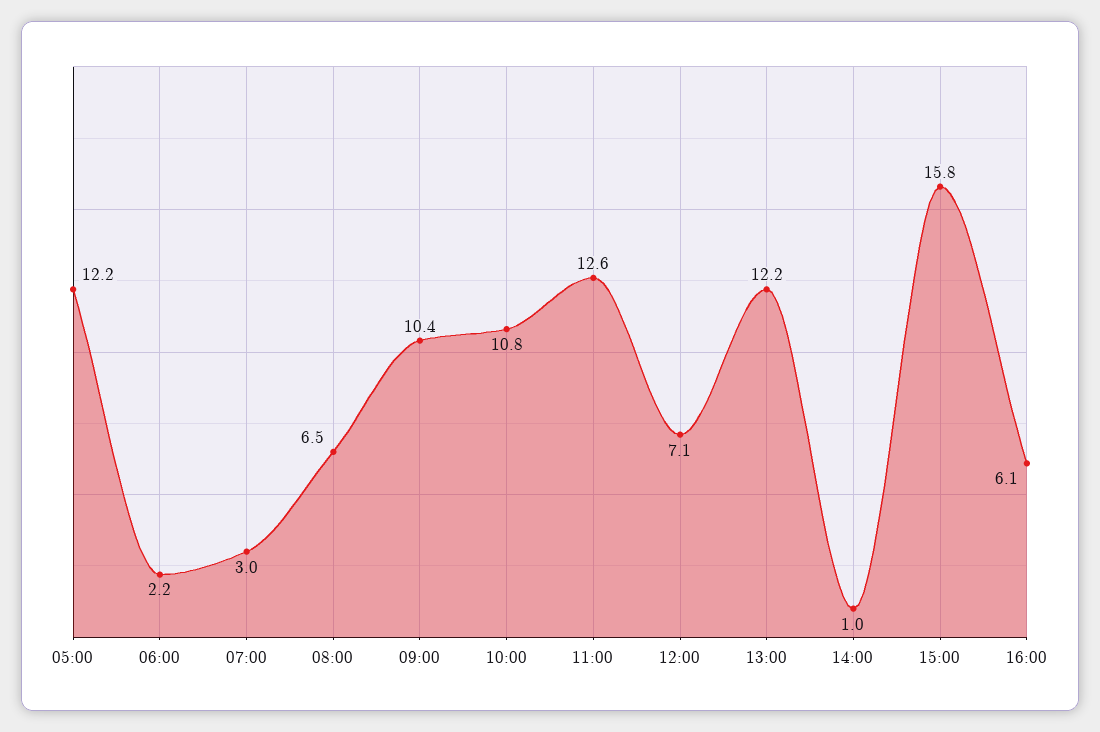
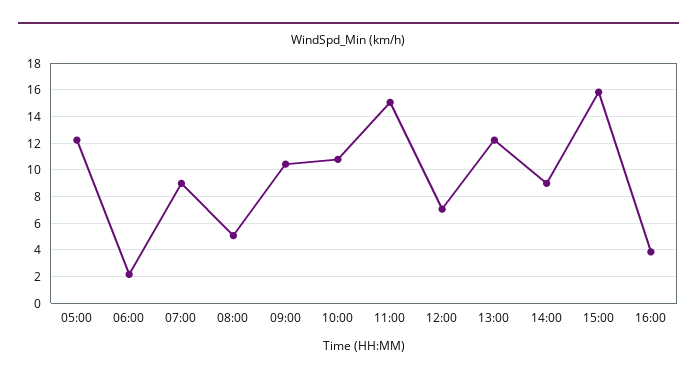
  {
    "05:00": 12.2,
    "06:00": 2.2,
-   "07:00": 3,
+   "07:00": 9,
-   "08:00": 6.5,
+   "08:00": 5,
    "09:00": 10.4,
    "10:00": 10.8,
-   "11:00": 12.6,
+   "11:00": 15,
    "12:00": 7.1,
    "13:00": 12.2,
-   "14:00": 1,
+   "14:00": 9,
    "15:00": 15.8,
-   "16:00": 6.1
+   "16:00": 4
  }

